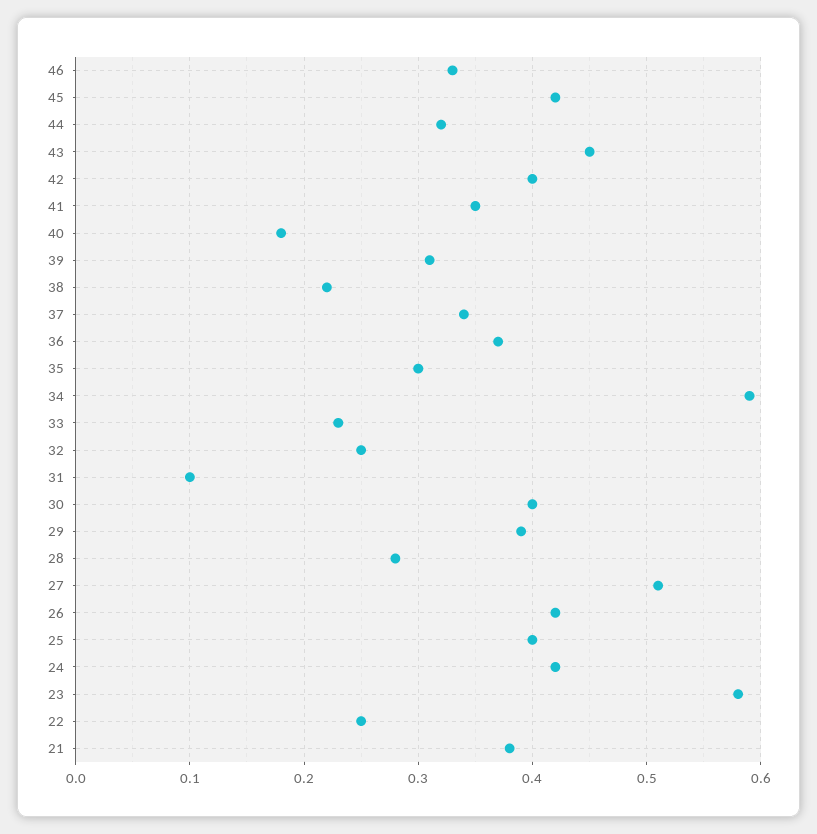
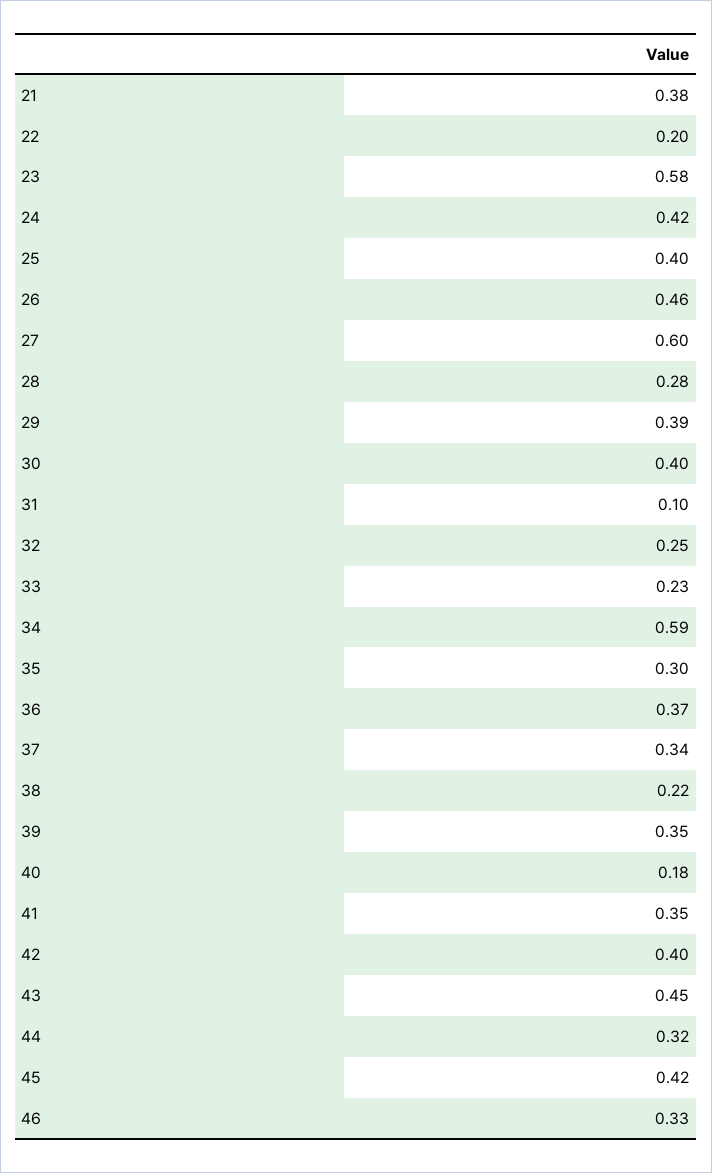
  {
    "46": 0.33,
    "45": 0.42,
    "44": 0.32,
    "43": 0.45,
    "42": 0.4,
    "41": 0.35,
    "40": 0.18,
-   "39": 0.31,
+   "39": 0.35,
    "38": 0.22,
    "37": 0.34,
    "36": 0.37,
    "35": 0.3,
    "34": 0.59,
    "33": 0.23,
    "32": 0.25,
    "31": 0.1,
    "30": 0.4,
    "29": 0.39,
    "28": 0.28,
-   "27": 0.51,
+   "27": 0.6,
-   "26": 0.42,
+   "26": 0.46,
    "25": 0.4,
    "24": 0.42,
    "23": 0.58,
-   "22": 0.25,
+   "22": 0.2,
    "21": 0.38
  }

